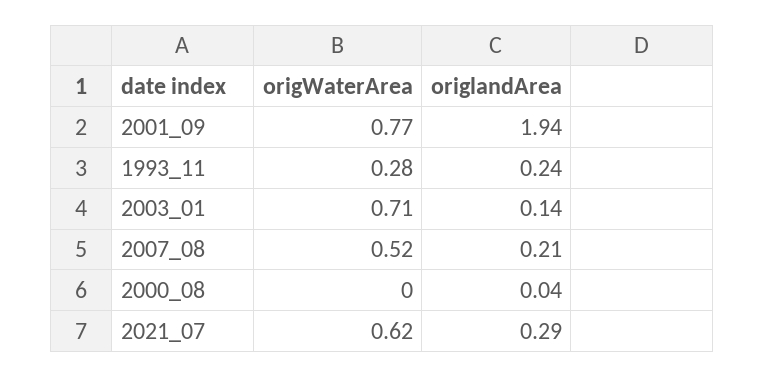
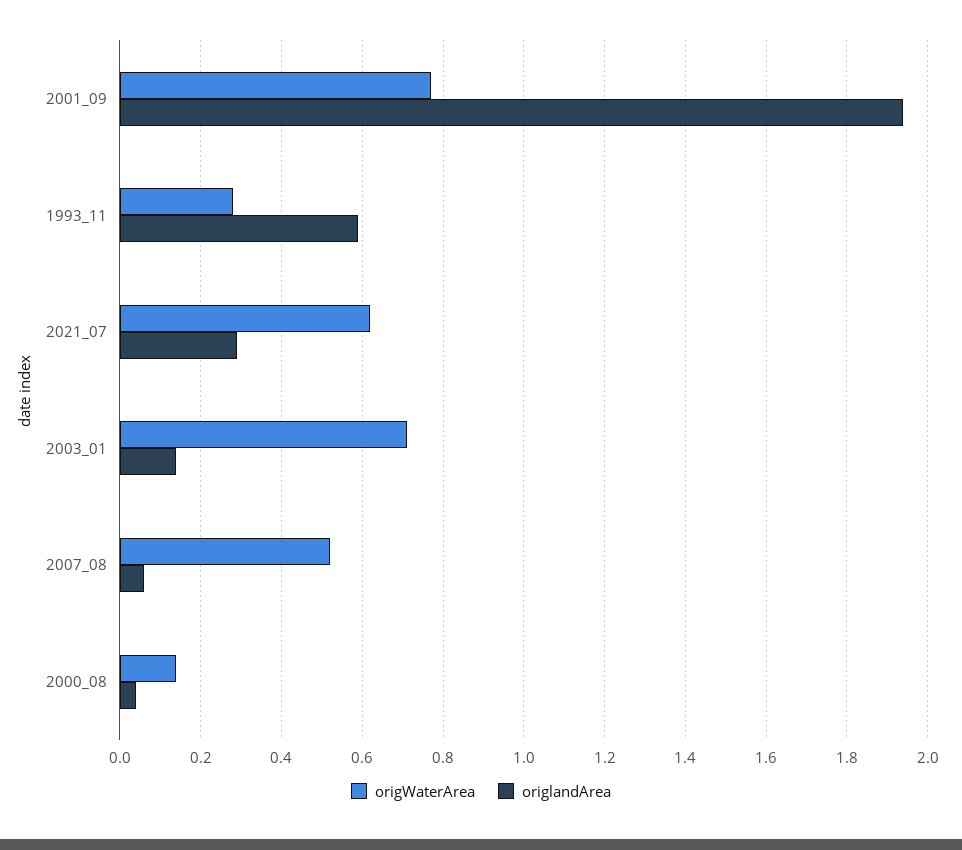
  {
    "origWaterArea": {
      "2001_09": 0.77,
      "1993_11": 0.28,
      "2003_01": 0.71,
      "2007_08": 0.52,
-     "2000_08": 0,
+     "2000_08": 0.15,
      "2021_07": 0.62
    },
    "origlandArea": {
      "2001_09": 1.94,
-     "1993_11": 0.24,
+     "1993_11": 0.6,
      "2003_01": 0.14,
-     "2007_08": 0.21,
+     "2007_08": 0.05,
      "2000_08": 0.04,
      "2021_07": 0.29
    }
  }

